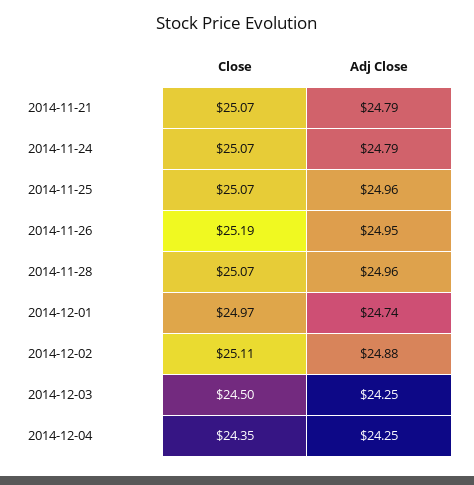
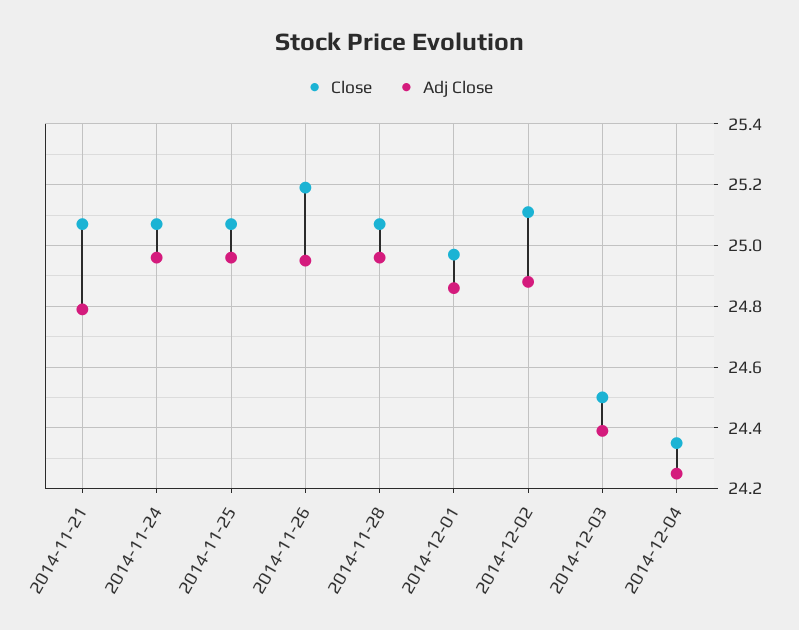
  {
    "Close": {
      "2014-11-21": 25.07,
      "2014-11-24": 25.07,
      "2014-11-25": 25.07,
      "2014-11-26": 25.19,
      "2014-11-28": 25.07,
      "2014-12-01": 24.97,
      "2014-12-02": 25.11,
      "2014-12-03": 24.5,
      "2014-12-04": 24.35
    },
    "Adj Close": {
      "2014-11-21": 24.79,
-     "2014-11-24": 24.79,
+     "2014-11-24": 24.95,
      "2014-11-25": 24.96,
      "2014-11-26": 24.95,
      "2014-11-28": 24.96,
-     "2014-12-01": 24.74,
+     "2014-12-01": 24.85,
      "2014-12-02": 24.88,
-     "2014-12-03": 24.25,
+     "2014-12-03": 24.4,
      "2014-12-04": 24.25
    }
  }

